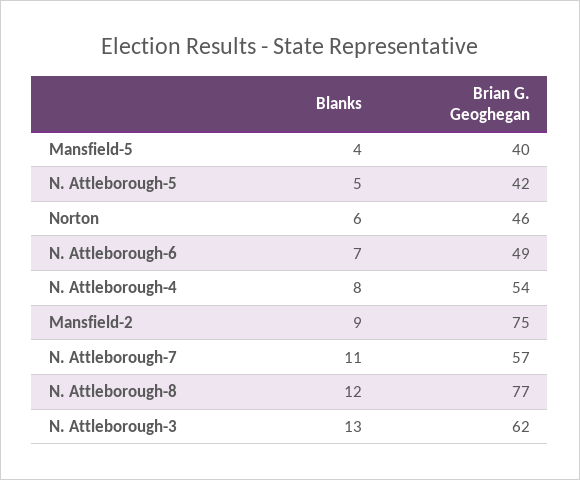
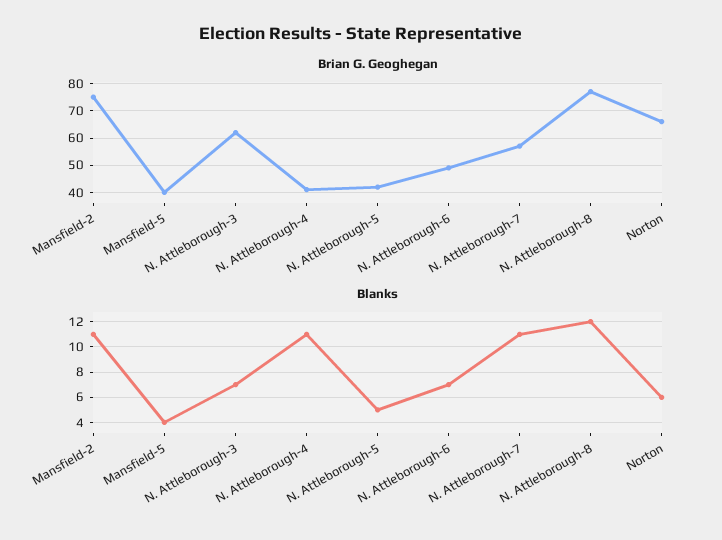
  {
    "Blanks": {
      "Mansfield-5": 4,
      "N. Attleborough-5": 5,
      "Norton": 6,
      "N. Attleborough-6": 7,
-     "N. Attleborough-4": 8,
+     "N. Attleborough-4": 11,
-     "Mansfield-2": 9,
+     "Mansfield-2": 11,
      "N. Attleborough-7": 11,
      "N. Attleborough-8": 12,
-     "N. Attleborough-3": 13
+     "N. Attleborough-3": 7
    },
    "Brian G. Geoghegan": {
      "Mansfield-5": 40,
      "N. Attleborough-5": 42,
-     "Norton": 46,
+     "Norton": 65,
      "N. Attleborough-6": 49,
-     "N. Attleborough-4": 54,
+     "N. Attleborough-4": 40,
      "Mansfield-2": 75,
      "N. Attleborough-7": 57,
      "N. Attleborough-8": 77,
      "N. Attleborough-3": 62
    }
  }

